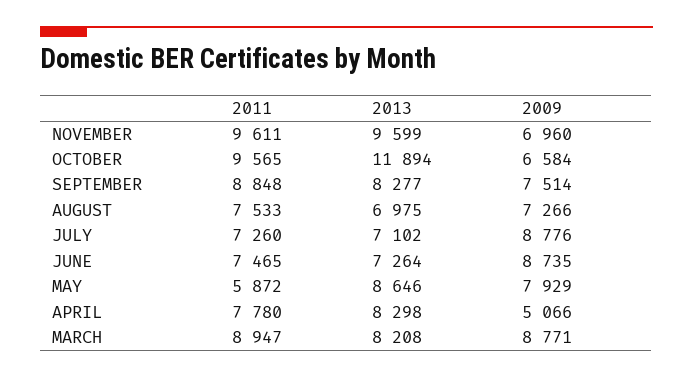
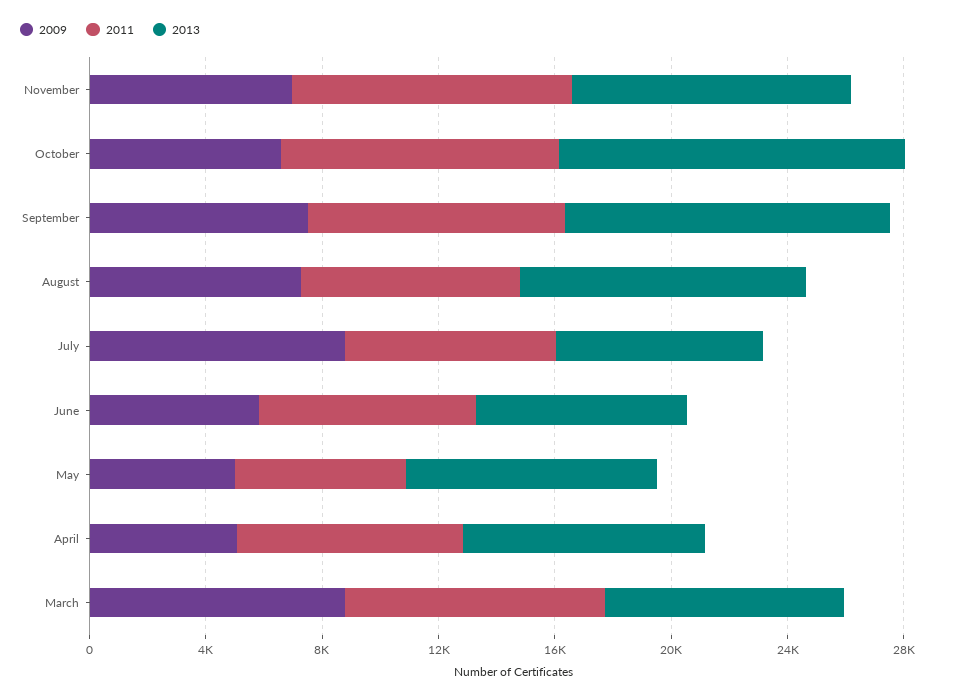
  {
    "2011": {
      "NOVEMBER": 9611,
      "OCTOBER": 9565,
      "SEPTEMBER": 8848,
      "AUGUST": 7533,
      "JULY": 7260,
      "JUNE": 7465,
      "MAY": 5872,
      "APRIL": 7780,
      "MARCH": 8947
    },
    "2013": {
      "NOVEMBER": 9599,
      "OCTOBER": 11894,
-     "SEPTEMBER": 8277,
+     "SEPTEMBER": 11000,
-     "AUGUST": 6975,
+     "AUGUST": 10000,
      "JULY": 7102,
      "JUNE": 7264,
      "MAY": 8646,
      "APRIL": 8298,
      "MARCH": 8208
    },
    "2009": {
      "NOVEMBER": 6960,
      "OCTOBER": 6584,
      "SEPTEMBER": 7514,
      "AUGUST": 7266,
      "JULY": 8776,
-     "JUNE": 8735,
+     "JUNE": 6000,
-     "MAY": 7929,
+     "MAY": 5000,
      "APRIL": 5066,
      "MARCH": 8771
    }
  }

